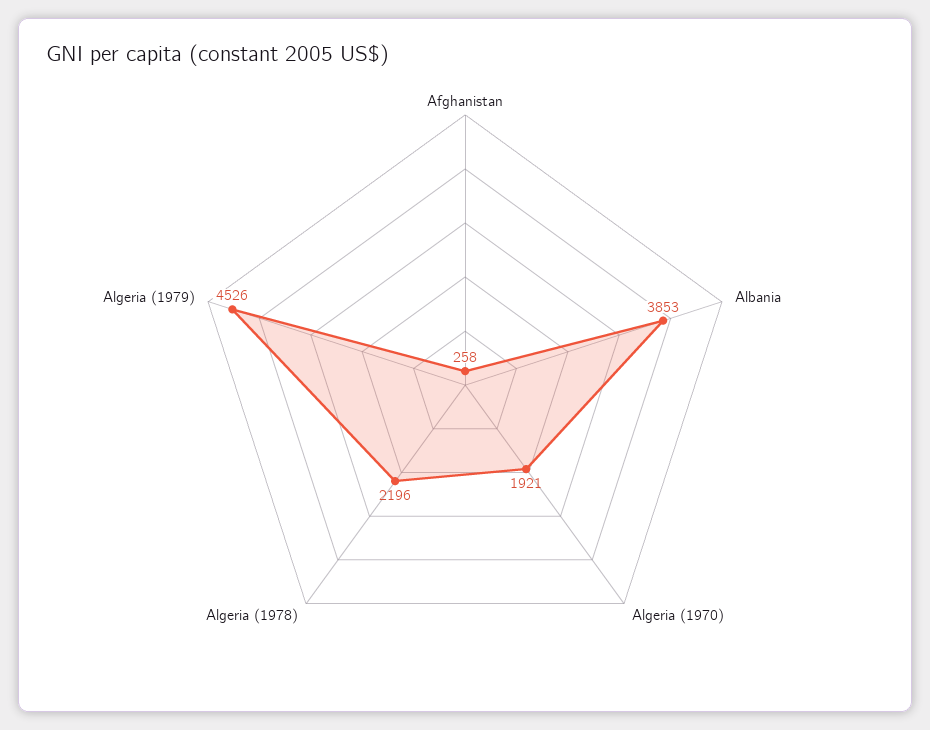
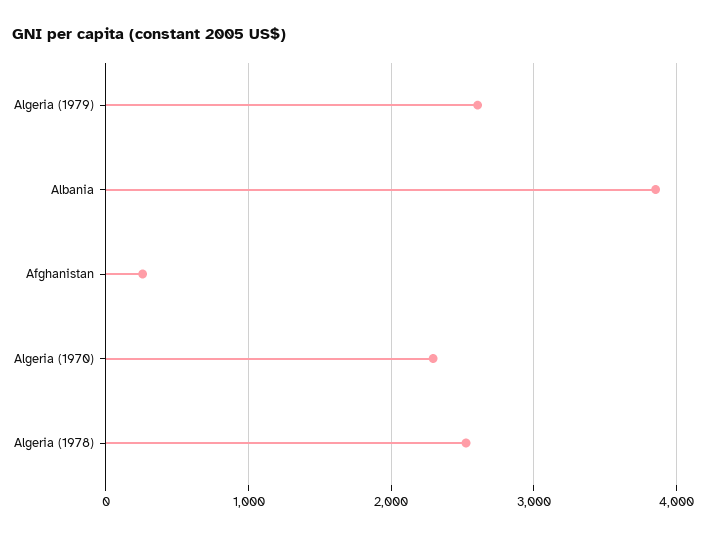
  {
    "Afghanistan": 258,
    "Albania": 3853,
-   "Algeria (1970)": 1921,
+   "Algeria (1970)": 2300,
-   "Algeria (1978)": 2196,
+   "Algeria (1978)": 2500,
-   "Algeria (1979)": 4526
+   "Algeria (1979)": 2600
  }

